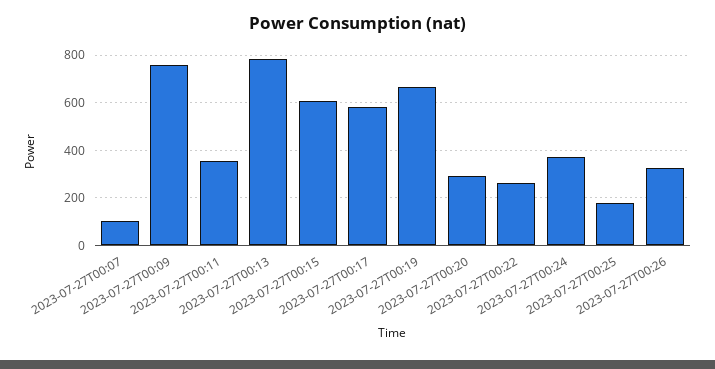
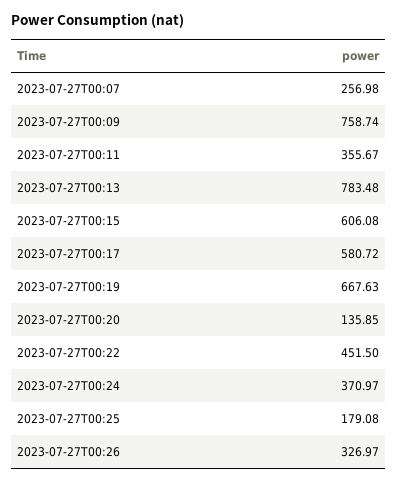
  {
-   "2023-07-27T00:07": 100,
+   "2023-07-27T00:07": 256.98,
    "2023-07-27T00:09": 758.74,
    "2023-07-27T00:11": 355.67,
    "2023-07-27T00:13": 783.48,
    "2023-07-27T00:15": 606.08,
    "2023-07-27T00:17": 580.72,
    "2023-07-27T00:19": 667.63,
-   "2023-07-27T00:20": 300,
+   "2023-07-27T00:20": 135.85,
-   "2023-07-27T00:22": 250,
+   "2023-07-27T00:22": 451.5,
    "2023-07-27T00:24": 370.97,
    "2023-07-27T00:25": 179.08,
    "2023-07-27T00:26": 326.97
  }

